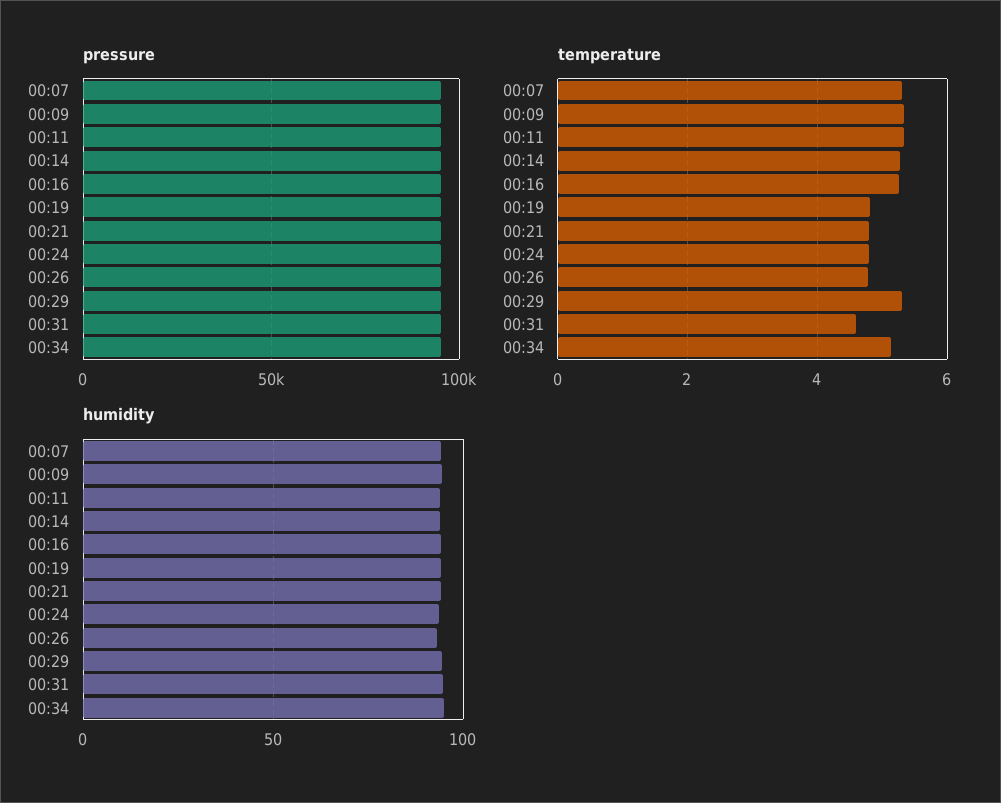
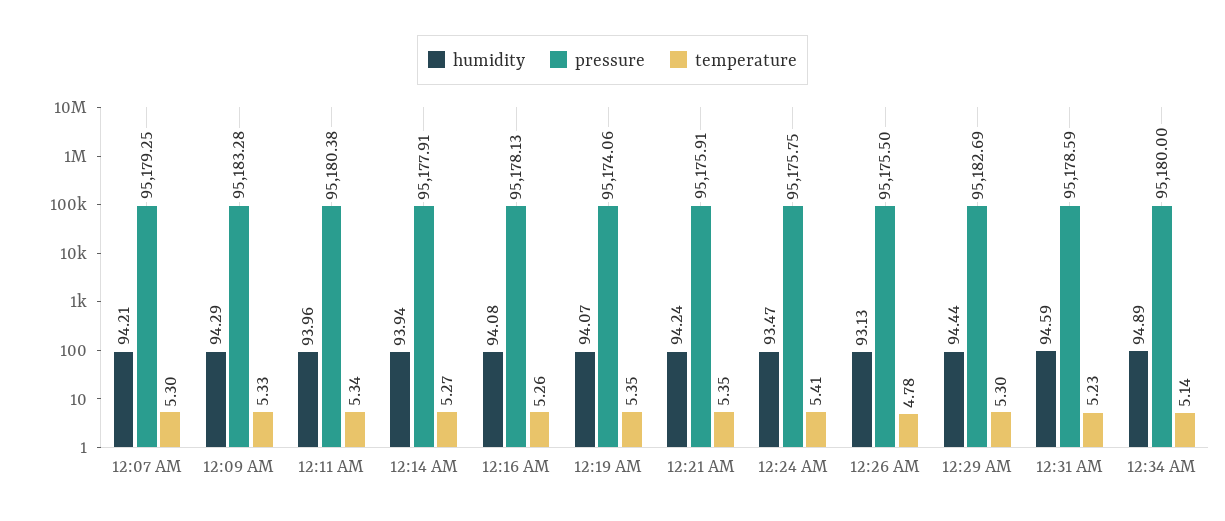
  {
    "pressure": {
      "00:07": 95179.25,
      "00:09": 95183.28,
      "00:11": 95180.38,
      "00:14": 95177.91,
      "00:16": 95178.13,
      "00:19": 95174.06,
      "00:21": 95175.91,
      "00:24": 95175.75,
      "00:26": 95175.5,
      "00:29": 95182.69,
      "00:31": 95178.59,
      "00:34": 95180
    },
    "temperature": {
      "00:07": 5.3,
      "00:09": 5.33,
      "00:11": 5.34,
      "00:14": 5.27,
      "00:16": 5.26,
-     "00:19": 4.8,
+     "00:19": 5.35,
-     "00:21": 4.8,
+     "00:21": 5.35,
-     "00:24": 4.8,
+     "00:24": 5.41,
      "00:26": 4.78,
      "00:29": 5.3,
-     "00:31": 4.6,
+     "00:31": 5.23,
      "00:34": 5.14
    },
    "humidity": {
      "00:07": 94.21,
      "00:09": 94.29,
      "00:11": 93.96,
      "00:14": 93.94,
      "00:16": 94.08,
      "00:19": 94.07,
      "00:21": 94.24,
      "00:24": 93.47,
      "00:26": 93.13,
      "00:29": 94.44,
      "00:31": 94.59,
      "00:34": 94.89
    }
  }

